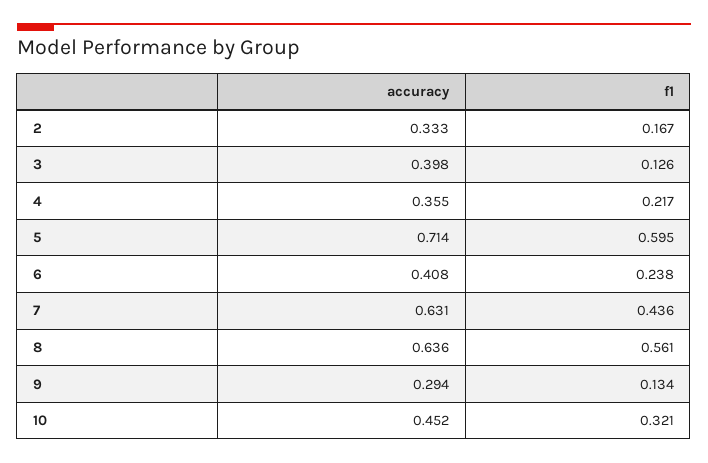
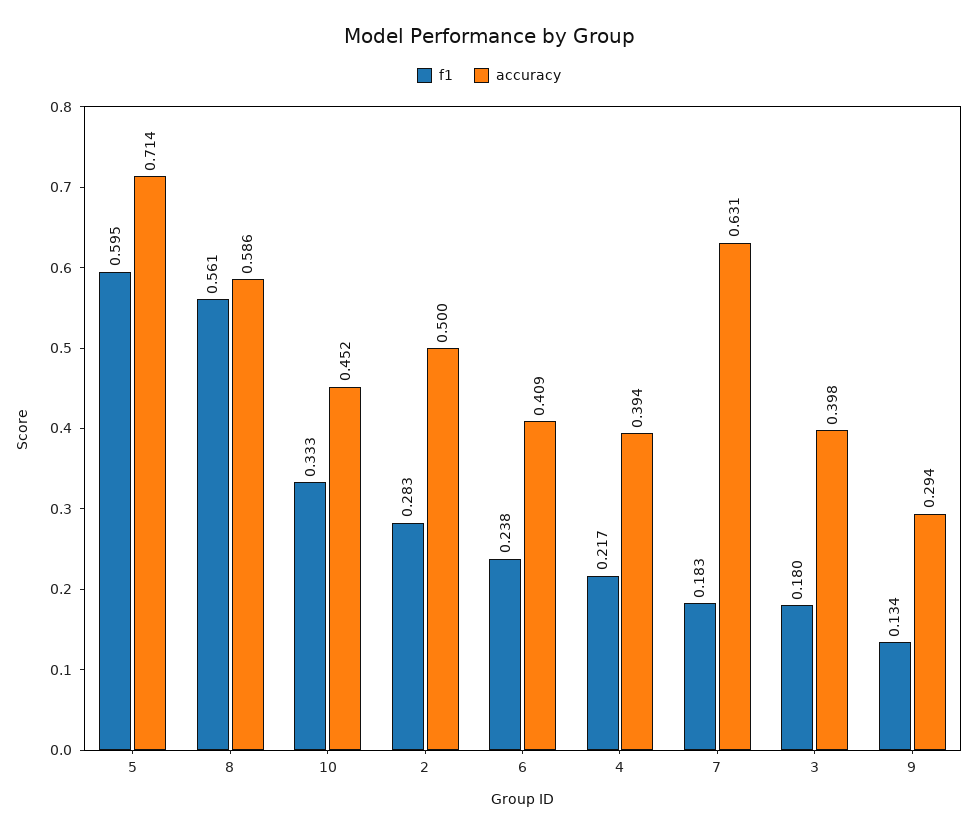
  {
    "accuracy": {
-     "2": 0.333,
+     "2": 0.5,
      "3": 0.398,
-     "4": 0.355,
+     "4": 0.394,
      "5": 0.714,
-     "6": 0.408,
+     "6": 0.409,
      "7": 0.631,
-     "8": 0.636,
+     "8": 0.586,
      "9": 0.294,
      "10": 0.452
    },
    "f1": {
-     "2": 0.167,
+     "2": 0.283,
-     "3": 0.126,
+     "3": 0.18,
      "4": 0.217,
      "5": 0.595,
      "6": 0.238,
-     "7": 0.436,
+     "7": 0.183,
      "8": 0.561,
      "9": 0.134,
-     "10": 0.321
+     "10": 0.333
    }
  }

